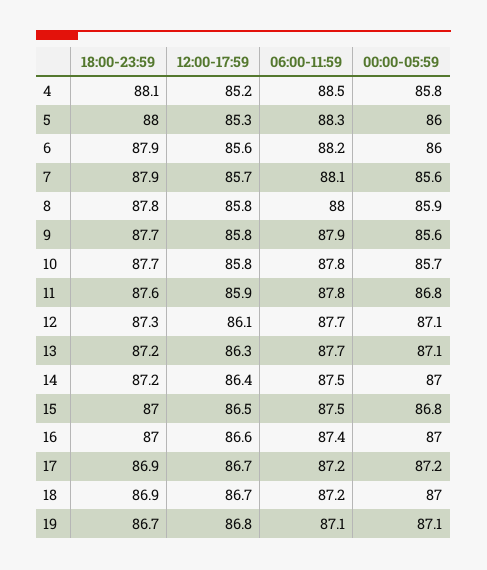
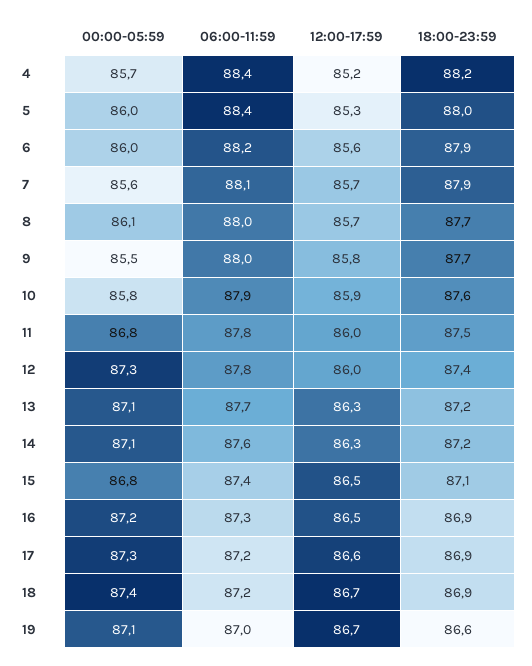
  {
    "18:00-23:59": {
-     "4": 88.1,
+     "4": 88.2,
      "5": 88,
      "6": 87.9,
      "7": 87.9,
-     "8": 87.8,
+     "8": 87.7,
      "9": 87.7,
-     "10": 87.7,
+     "10": 87.6,
-     "11": 87.6,
+     "11": 87.5,
-     "12": 87.3,
+     "12": 87.4,
      "13": 87.2,
      "14": 87.2,
-     "15": 87,
+     "15": 87.1,
-     "16": 87,
+     "16": 86.9,
      "17": 86.9,
      "18": 86.9,
-     "19": 86.7
+     "19": 86.6
    },
    "12:00-17:59": {
      "4": 85.2,
      "5": 85.3,
      "6": 85.6,
      "7": 85.7,
-     "8": 85.8,
+     "8": 85.7,
      "9": 85.8,
-     "10": 85.8,
+     "10": 85.9,
-     "11": 85.9,
+     "11": 86,
-     "12": 86.1,
+     "12": 86,
      "13": 86.3,
-     "14": 86.4,
+     "14": 86.3,
      "15": 86.5,
-     "16": 86.6,
+     "16": 86.5,
-     "17": 86.7,
+     "17": 86.6,
      "18": 86.7,
-     "19": 86.8
+     "19": 86.7
    },
    "06:00-11:59": {
-     "4": 88.5,
+     "4": 88.4,
-     "5": 88.3,
+     "5": 88.4,
      "6": 88.2,
      "7": 88.1,
      "8": 88,
-     "9": 87.9,
+     "9": 88,
-     "10": 87.8,
+     "10": 87.9,
      "11": 87.8,
-     "12": 87.7,
+     "12": 87.8,
      "13": 87.7,
-     "14": 87.5,
+     "14": 87.6,
-     "15": 87.5,
+     "15": 87.4,
-     "16": 87.4,
+     "16": 87.3,
      "17": 87.2,
      "18": 87.2,
-     "19": 87.1
+     "19": 87
    },
    "00:00-05:59": {
-     "4": 85.8,
+     "4": 85.7,
      "5": 86,
      "6": 86,
      "7": 85.6,
-     "8": 85.9,
+     "8": 86.1,
-     "9": 85.6,
+     "9": 85.5,
-     "10": 85.7,
+     "10": 85.8,
      "11": 86.8,
-     "12": 87.1,
+     "12": 87.3,
      "13": 87.1,
-     "14": 87,
+     "14": 87.1,
      "15": 86.8,
-     "16": 87,
+     "16": 87.2,
-     "17": 87.2,
+     "17": 87.3,
-     "18": 87,
+     "18": 87.4,
      "19": 87.1
    }
  }

